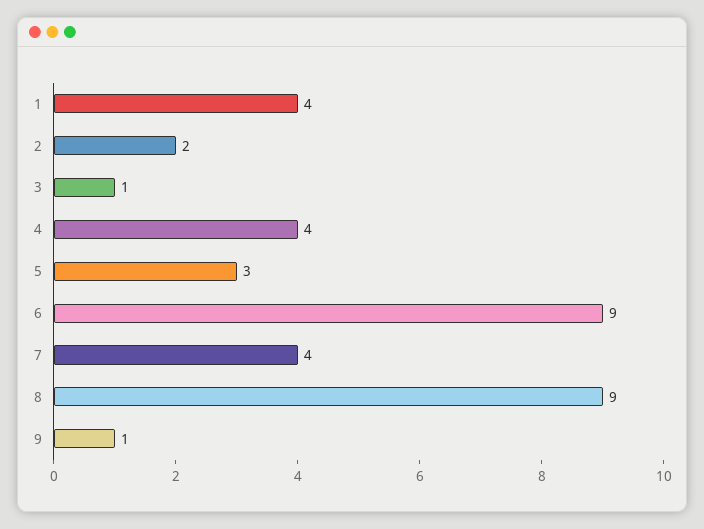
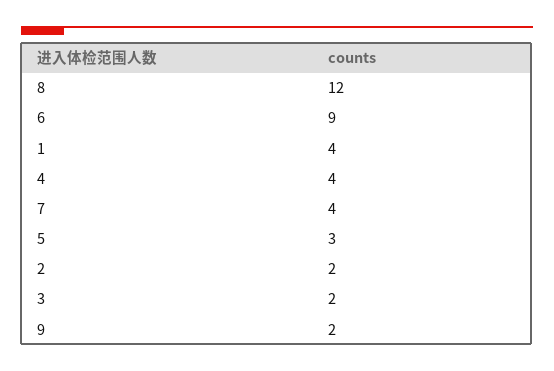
  {
    "1": 4,
    "2": 2,
-   "3": 1,
+   "3": 2,
    "4": 4,
    "5": 3,
    "6": 9,
    "7": 4,
-   "8": 9,
+   "8": 12,
-   "9": 1
+   "9": 2
  }

